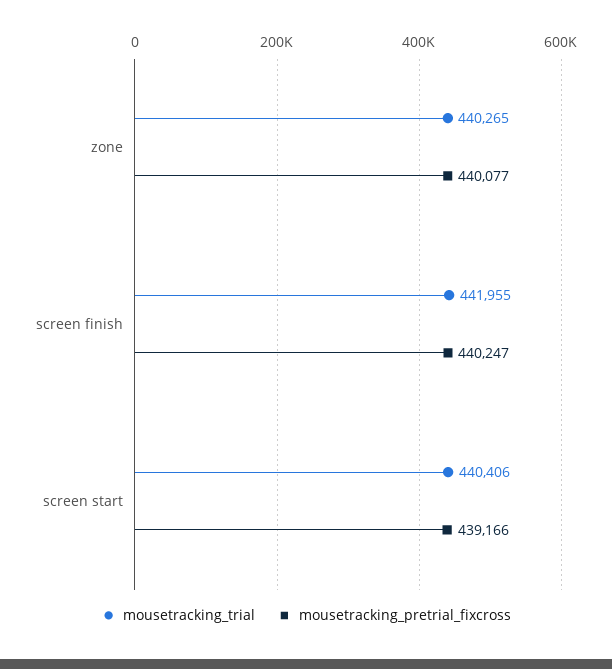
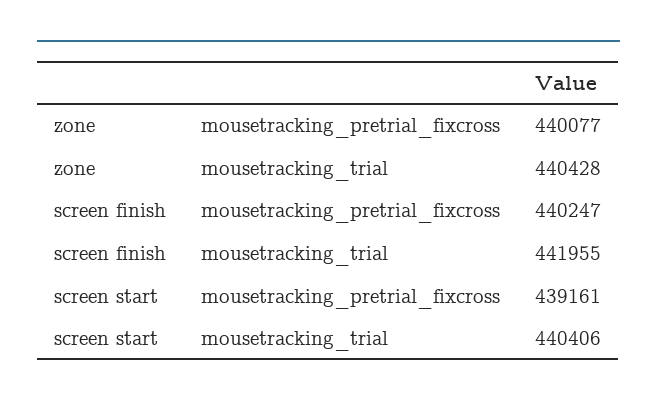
  {
    "mousetracking_trial": {
-     "zone": 440265,
+     "zone": 440428,
      "screen finish": 441955,
      "screen start": 440406
    },
    "mousetracking_pretrial_fixcross": {
      "zone": 440077,
      "screen finish": 440247,
-     "screen start": 439166
+     "screen start": 439161
    }
  }

